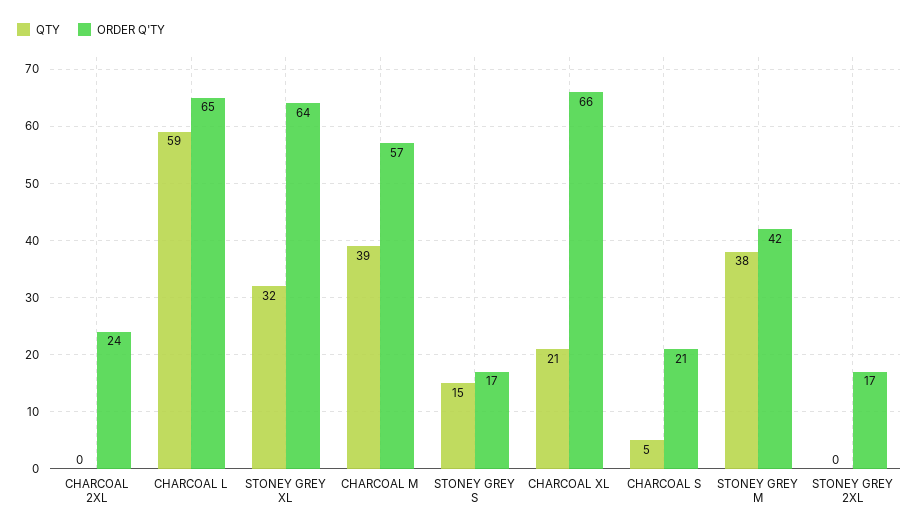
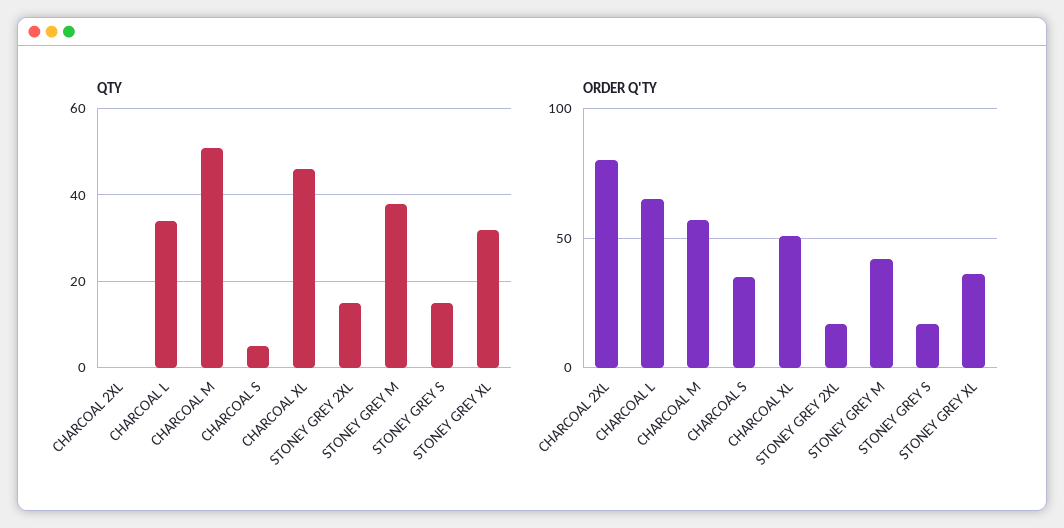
  {
    "QTY": {
      "CHARCOAL 2XL": 0,
-     "CHARCOAL L": 59,
+     "CHARCOAL L": 35,
      "STONEY GREY XL": 32,
-     "CHARCOAL M": 39,
+     "CHARCOAL M": 50,
      "STONEY GREY S": 15,
-     "CHARCOAL XL": 21,
+     "CHARCOAL XL": 45,
      "CHARCOAL S": 5,
      "STONEY GREY M": 38,
-     "STONEY GREY 2XL": 0
+     "STONEY GREY 2XL": 15
    },
    "ORDER Q'TY": {
-     "CHARCOAL 2XL": 24,
+     "CHARCOAL 2XL": 80,
      "CHARCOAL L": 65,
-     "STONEY GREY XL": 64,
+     "STONEY GREY XL": 35,
      "CHARCOAL M": 57,
      "STONEY GREY S": 17,
-     "CHARCOAL XL": 66,
+     "CHARCOAL XL": 50,
-     "CHARCOAL S": 21,
+     "CHARCOAL S": 35,
      "STONEY GREY M": 42,
      "STONEY GREY 2XL": 17
    }
  }

